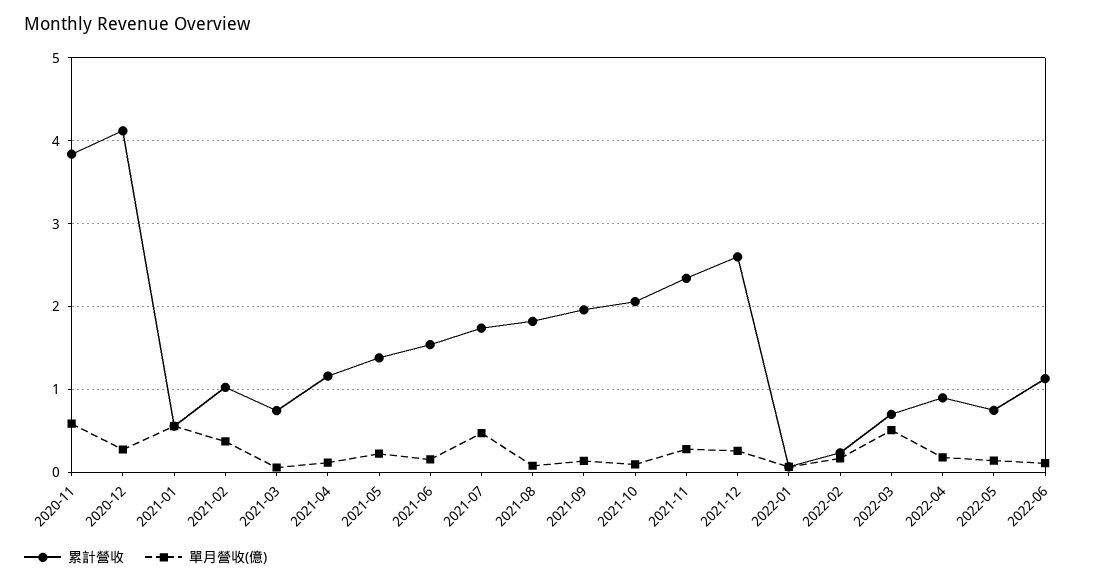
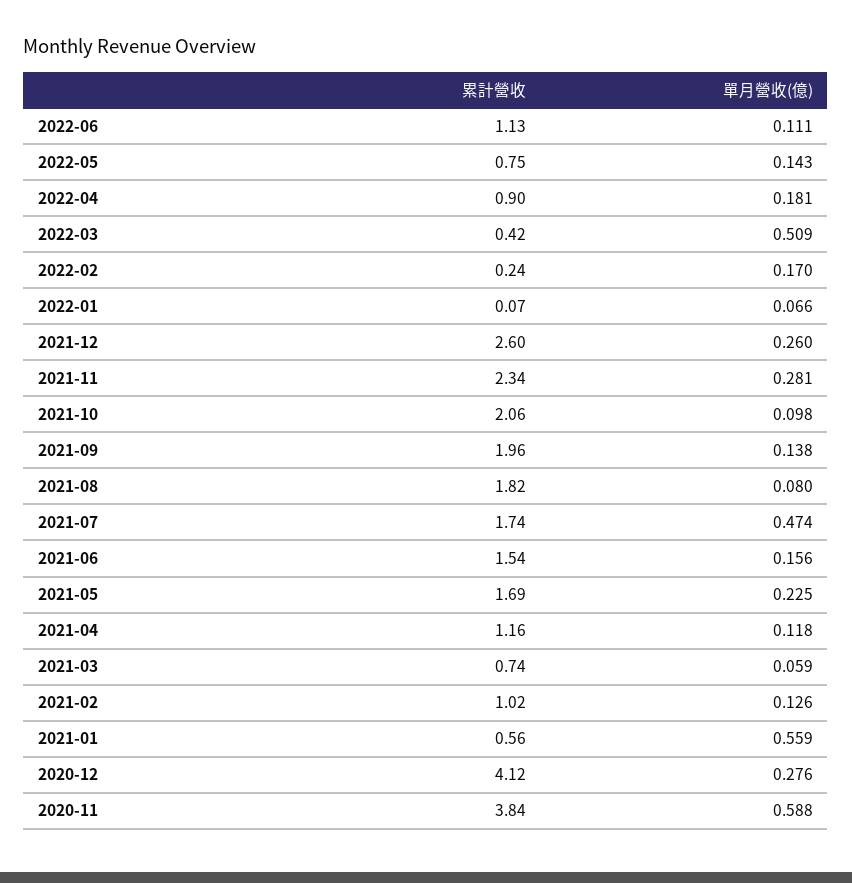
  {
    "累計營收": {
      "2020-11": 3.84,
      "2020-12": 4.12,
      "2021-01": 0.56,
      "2021-02": 1.02,
      "2021-03": 0.74,
      "2021-04": 1.16,
-     "2021-05": 1.4,
+     "2021-05": 1.69,
      "2021-06": 1.54,
      "2021-07": 1.74,
      "2021-08": 1.82,
      "2021-09": 1.96,
      "2021-10": 2.06,
      "2021-11": 2.34,
      "2021-12": 2.6,
      "2022-01": 0.07,
      "2022-02": 0.24,
-     "2022-03": 0.7,
+     "2022-03": 0.42,
      "2022-04": 0.9,
      "2022-05": 0.75,
      "2022-06": 1.13
    },
    "單月營收(億)": {
      "2020-11": 0.588,
      "2020-12": 0.276,
      "2021-01": 0.559,
-     "2021-02": 0.4,
+     "2021-02": 0.126,
      "2021-03": 0.059,
      "2021-04": 0.118,
      "2021-05": 0.225,
      "2021-06": 0.156,
      "2021-07": 0.474,
      "2021-08": 0.08,
      "2021-09": 0.138,
      "2021-10": 0.098,
      "2021-11": 0.281,
      "2021-12": 0.26,
      "2022-01": 0.066,
      "2022-02": 0.17,
      "2022-03": 0.509,
      "2022-04": 0.181,
      "2022-05": 0.143,
      "2022-06": 0.111
    }
  }

